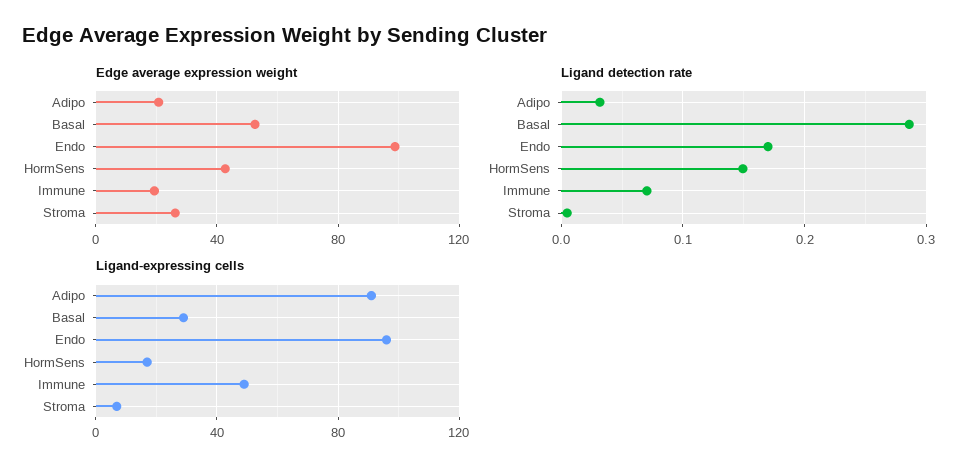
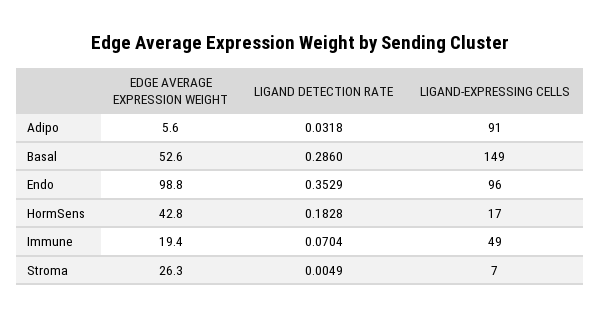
  {
    "Edge average expression weight": {
-     "Adipo": 20,
+     "Adipo": 5.6,
      "Basal": 52.6,
      "Endo": 98.8,
      "HormSens": 42.8,
      "Immune": 19.4,
      "Stroma": 26.3
    },
    "Ligand detection rate": {
      "Adipo": 0.0318,
      "Basal": 0.286,
-     "Endo": 0.17,
+     "Endo": 0.3529,
-     "HormSens": 0.15,
+     "HormSens": 0.1828,
      "Immune": 0.0704,
      "Stroma": 0.0049
    },
    "Ligand-expressing cells": {
      "Adipo": 91,
-     "Basal": 30,
+     "Basal": 149,
      "Endo": 96,
      "HormSens": 17,
      "Immune": 49,
      "Stroma": 7
    }
  }

